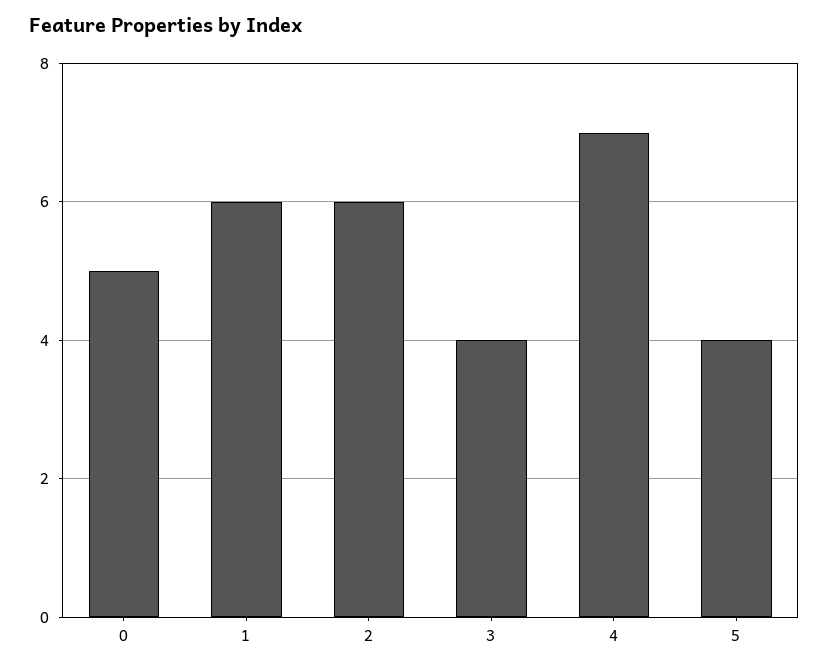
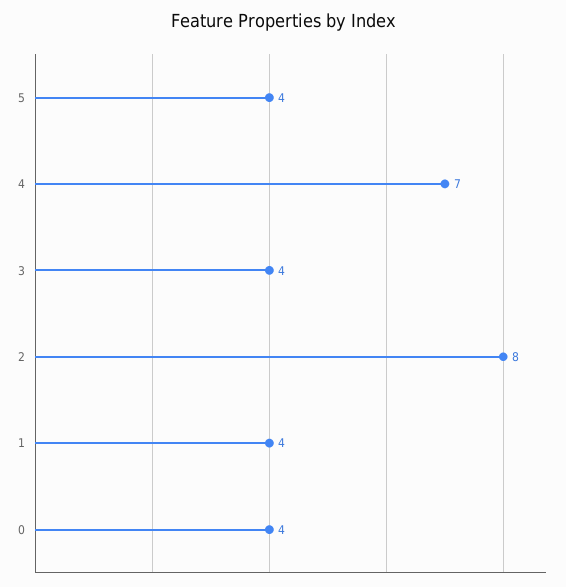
  {
-   "0": 5,
+   "0": 4,
-   "1": 6,
+   "1": 4,
-   "2": 6,
+   "2": 8,
    "3": 4,
    "4": 7,
    "5": 4
  }

